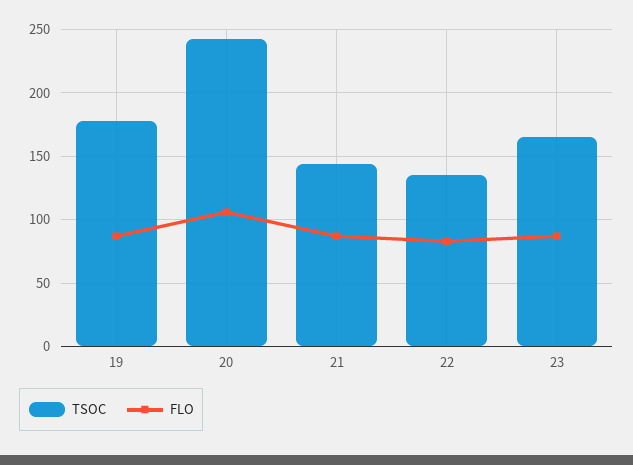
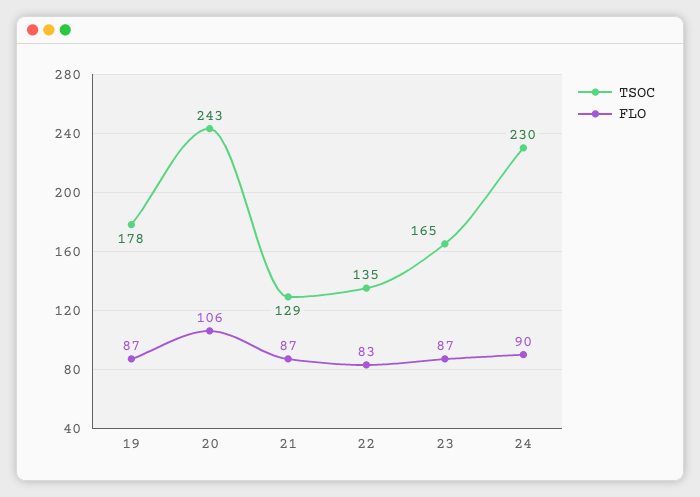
  {
    "TSOC": {
      "19": 178,
      "20": 243,
-     "21": 145,
+     "21": 129,
      "22": 135,
-     "23": 165
+     "23": 165,
+     "24": 230
    },
    "FLO": {
      "19": 87,
      "20": 106,
      "21": 87,
      "22": 83,
-     "23": 87
+     "23": 87,
+     "24": 90
    }
  }

